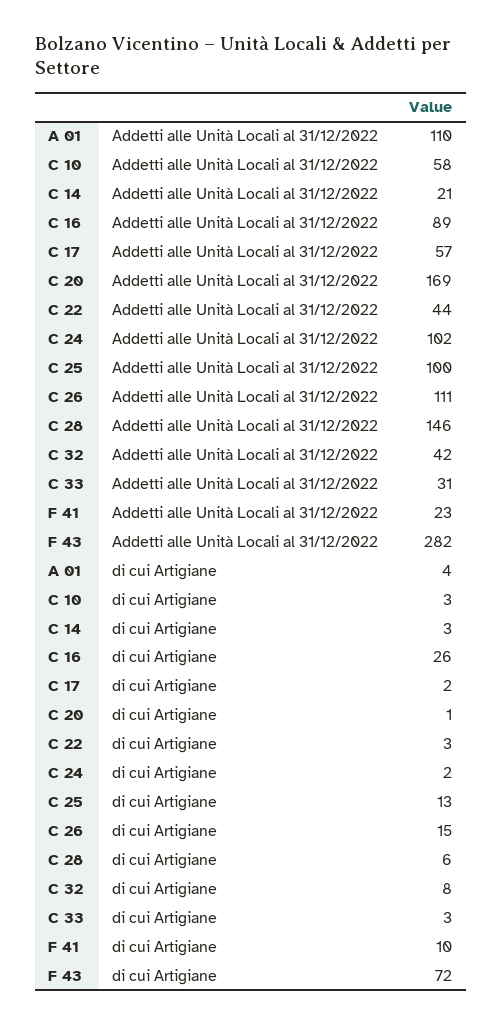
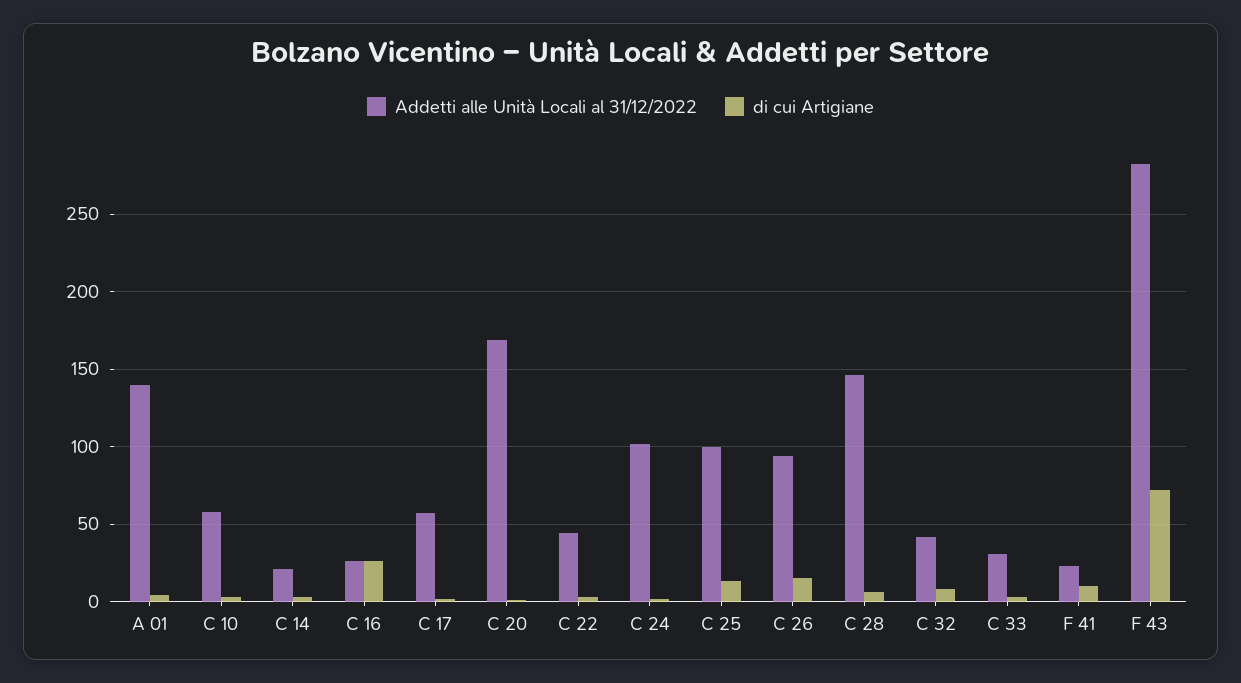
  {
    "Addetti alle Unità Locali al 31/12/2022": {
-     "A 01": 110,
+     "A 01": 140,
      "C 10": 58,
      "C 14": 21,
-     "C 16": 89,
+     "C 16": 25,
      "C 17": 57,
      "C 20": 169,
      "C 22": 44,
      "C 24": 102,
      "C 25": 100,
-     "C 26": 111,
+     "C 26": 95,
      "C 28": 146,
      "C 32": 42,
      "C 33": 31,
      "F 41": 23,
      "F 43": 282
    },
    "di cui Artigiane": {
      "A 01": 4,
      "C 10": 3,
      "C 14": 3,
      "C 16": 26,
      "C 17": 2,
      "C 20": 1,
      "C 22": 3,
      "C 24": 2,
      "C 25": 13,
      "C 26": 15,
      "C 28": 6,
      "C 32": 8,
      "C 33": 3,
      "F 41": 10,
      "F 43": 72
    }
  }

